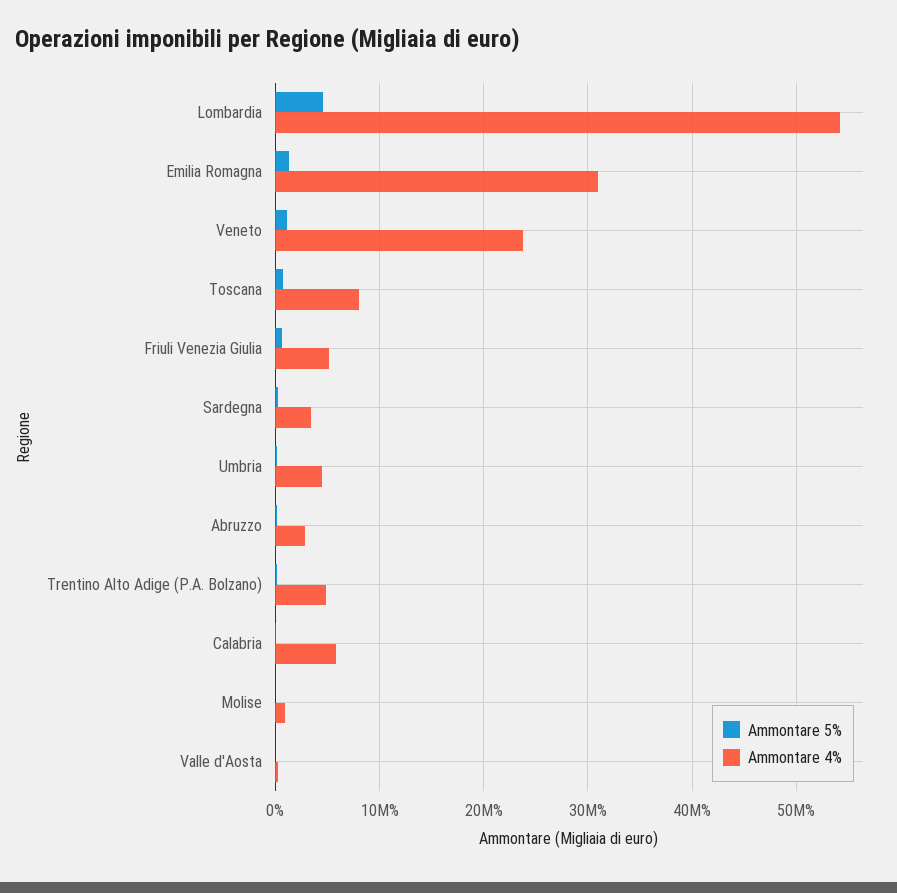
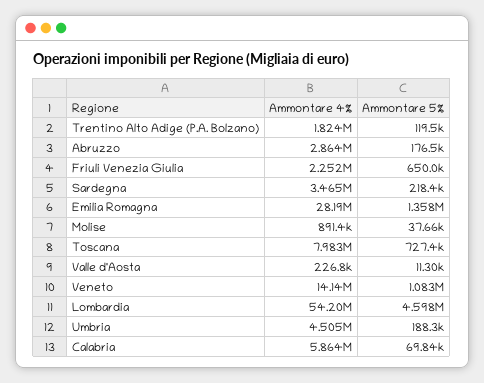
  {
    "Ammontare 5%": {
      "Lombardia": 4598000,
      "Emilia Romagna": 1358000,
      "Veneto": 1083000,
      "Toscana": 727400,
      "Friuli Venezia Giulia": 650000,
      "Sardegna": 218400,
      "Umbria": 188300,
      "Abruzzo": 176500,
      "Trentino Alto Adige (P.A. Bolzano)": 119500,
      "Calabria": 69840,
      "Molise": 37660,
      "Valle d'Aosta": 11300
    },
    "Ammontare 4%": {
      "Lombardia": 54200000,
-     "Emilia Romagna": 31000000,
+     "Emilia Romagna": 28190000,
-     "Veneto": 24000000,
+     "Veneto": 14140000,
      "Toscana": 7983000,
-     "Friuli Venezia Giulia": 5000000,
+     "Friuli Venezia Giulia": 2252000,
      "Sardegna": 3465000,
      "Umbria": 4505000,
      "Abruzzo": 2864000,
-     "Trentino Alto Adige (P.A. Bolzano)": 5000000,
+     "Trentino Alto Adige (P.A. Bolzano)": 1824000,
      "Calabria": 5864000,
      "Molise": 891400,
      "Valle d'Aosta": 226800
    }
  }

